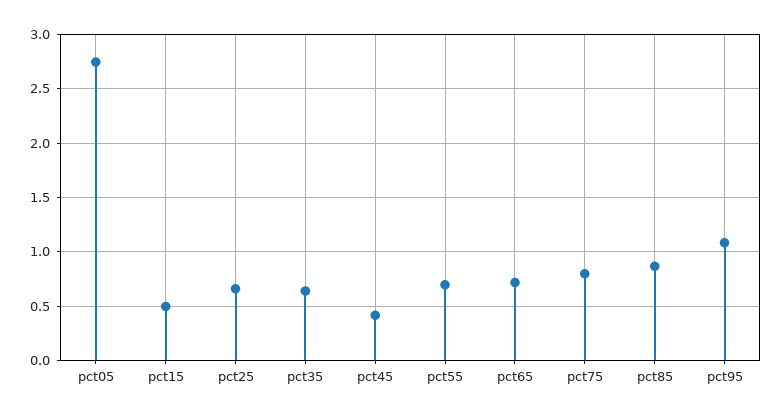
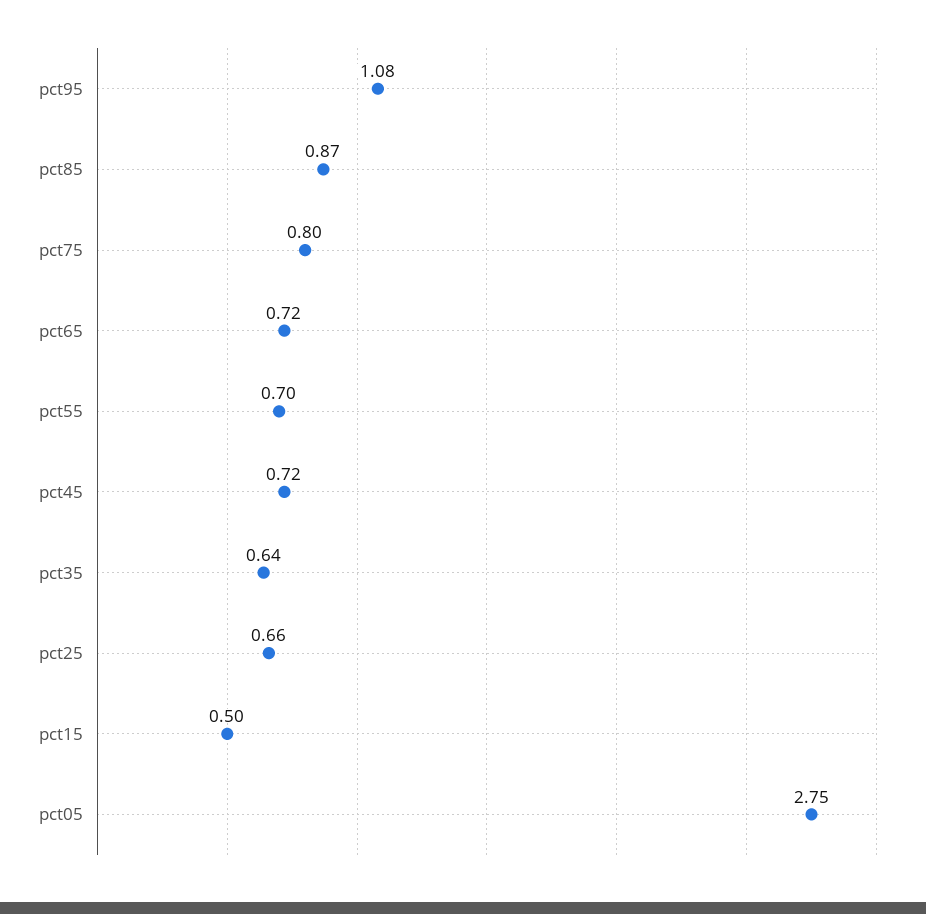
  {
    "pct05": 2.75,
    "pct15": 0.5,
    "pct25": 0.66,
    "pct35": 0.64,
-   "pct45": 0.4,
+   "pct45": 0.72,
    "pct55": 0.7,
    "pct65": 0.72,
    "pct75": 0.8,
    "pct85": 0.87,
    "pct95": 1.08
  }

